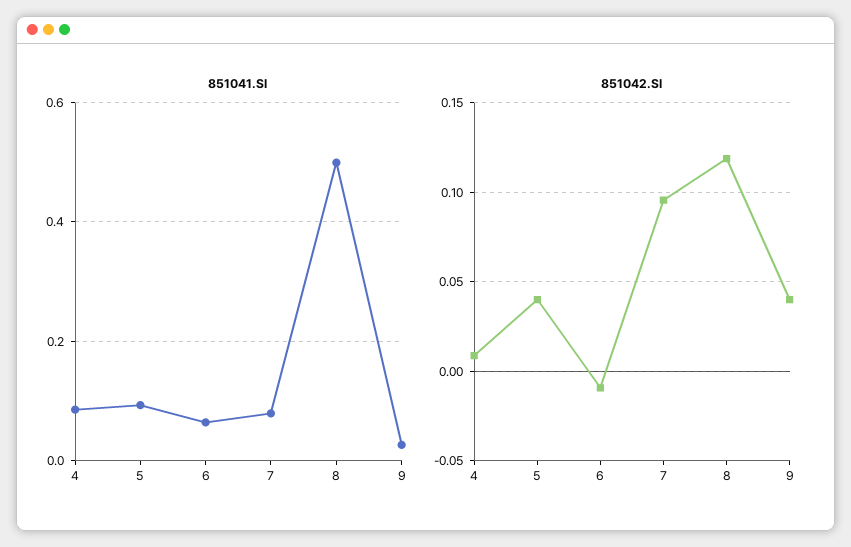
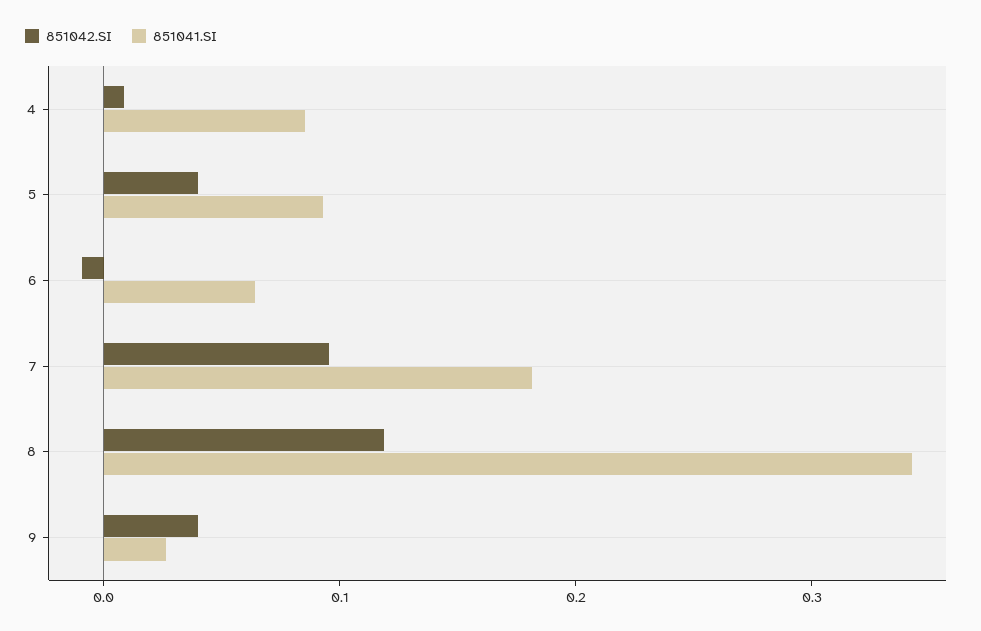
  {
    "851041.SI": {
      "4": 0.08,
      "5": 0.1,
      "6": 0.06,
-     "7": 0.08,
+     "7": 0.18,
-     "8": 0.5,
+     "8": 0.34,
      "9": 0.02
    },
    "851042.SI": {
      "4": 0.01,
      "5": 0.04,
      "6": -0.01,
      "7": 0.095,
      "8": 0.12,
      "9": 0.04
    }
  }

